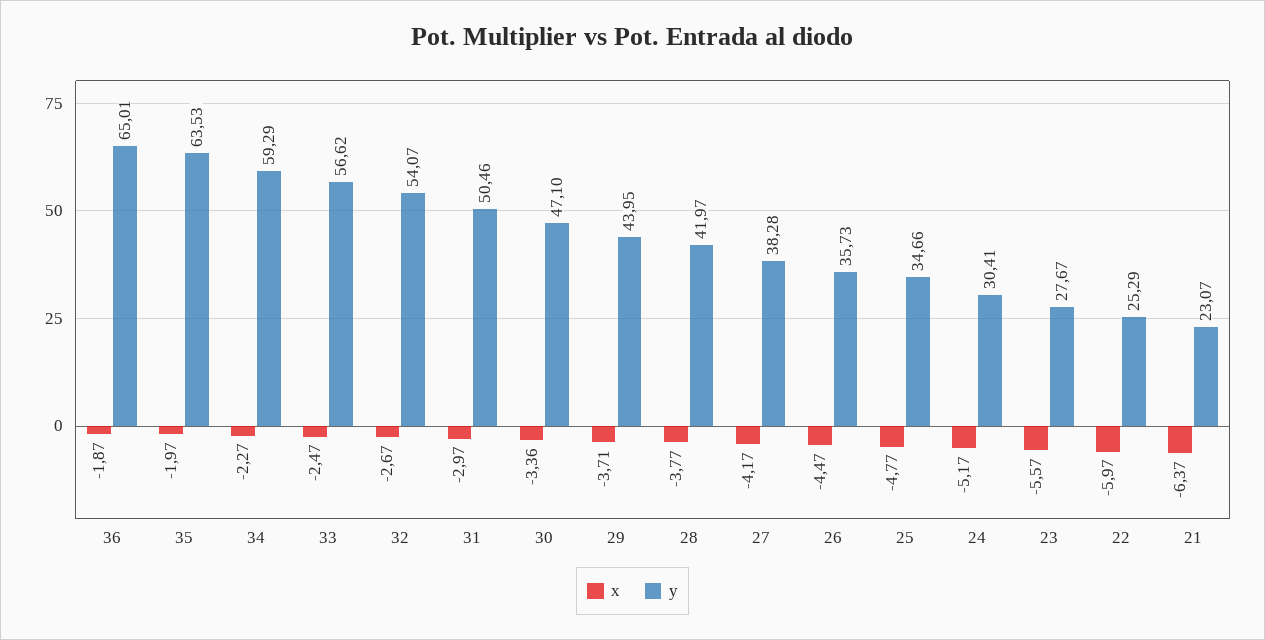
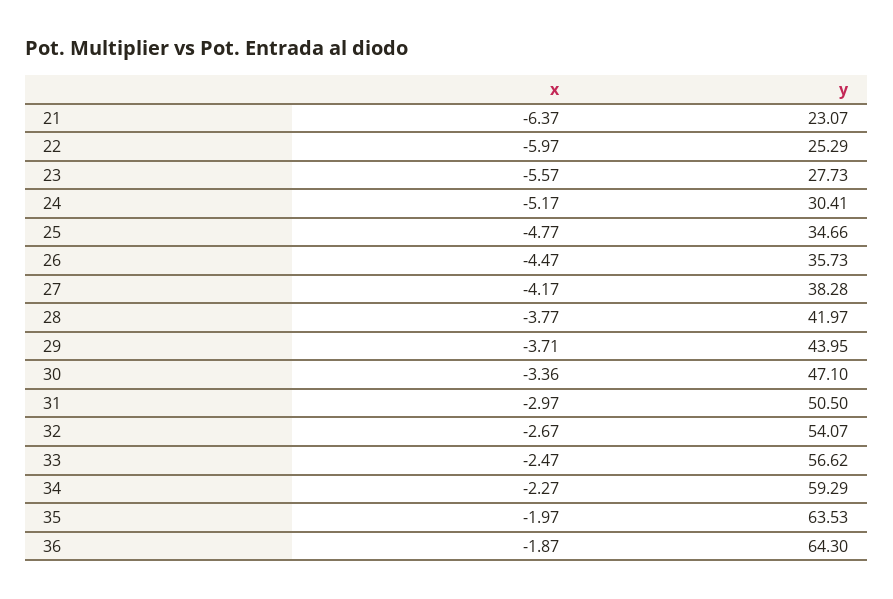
  {
    "x": {
      "36": -1.87,
      "35": -1.97,
      "34": -2.27,
      "33": -2.47,
      "32": -2.67,
      "31": -2.97,
      "30": -3.36,
      "29": -3.71,
      "28": -3.77,
      "27": -4.17,
      "26": -4.47,
      "25": -4.77,
      "24": -5.17,
      "23": -5.57,
      "22": -5.97,
      "21": -6.37
    },
    "y": {
-     "36": 65.01,
+     "36": 64.3,
      "35": 63.53,
      "34": 59.29,
      "33": 56.62,
      "32": 54.07,
-     "31": 50.46,
+     "31": 50.5,
      "30": 47.1,
      "29": 43.95,
      "28": 41.97,
      "27": 38.28,
      "26": 35.73,
      "25": 34.66,
      "24": 30.41,
-     "23": 27.67,
+     "23": 27.73,
      "22": 25.29,
      "21": 23.07
    }
  }

